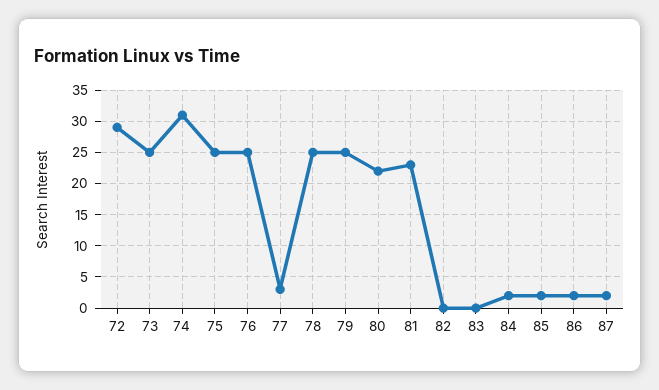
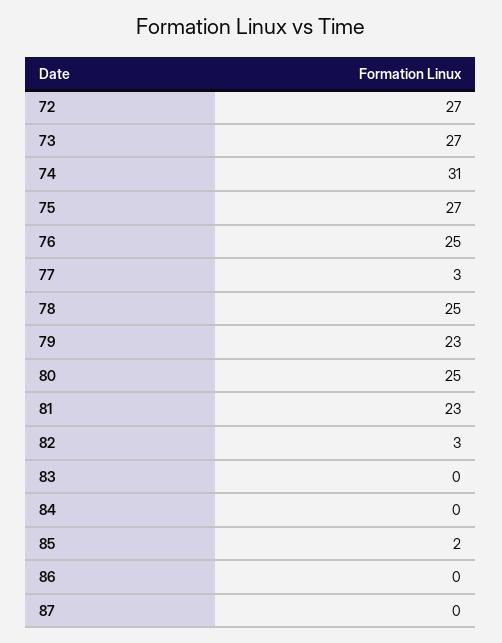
  {
-   "72": 29,
+   "72": 27,
-   "73": 25,
+   "73": 27,
    "74": 31,
-   "75": 25,
+   "75": 27,
    "76": 25,
    "77": 3,
    "78": 25,
-   "79": 25,
+   "79": 23,
-   "80": 22,
+   "80": 25,
    "81": 23,
-   "82": 0,
+   "82": 3,
    "83": 0,
-   "84": 2,
+   "84": 0,
    "85": 2,
-   "86": 2,
+   "86": 0,
-   "87": 2
+   "87": 0
  }

